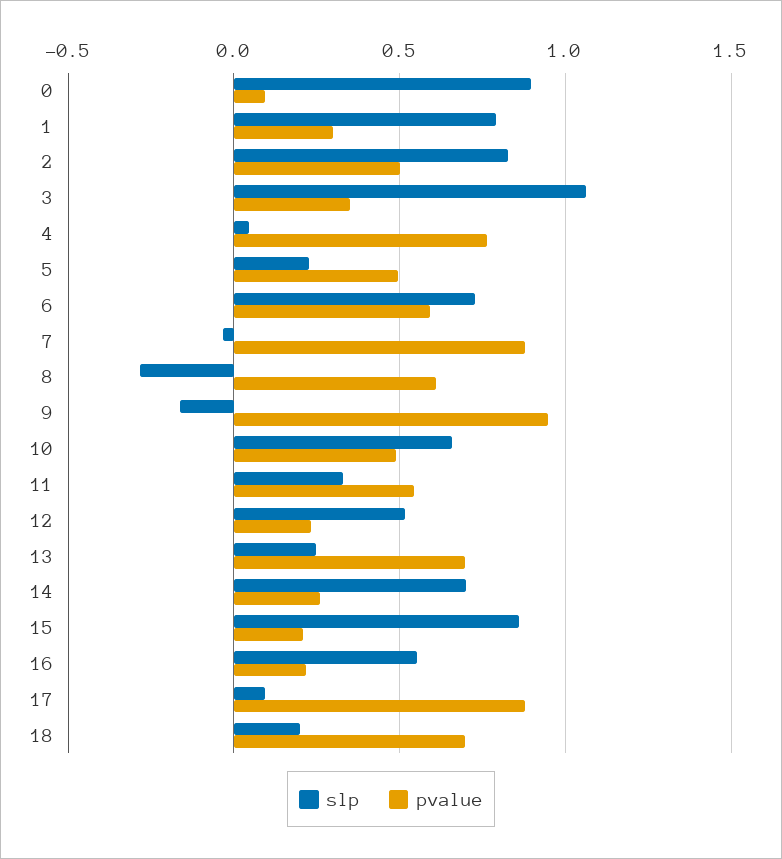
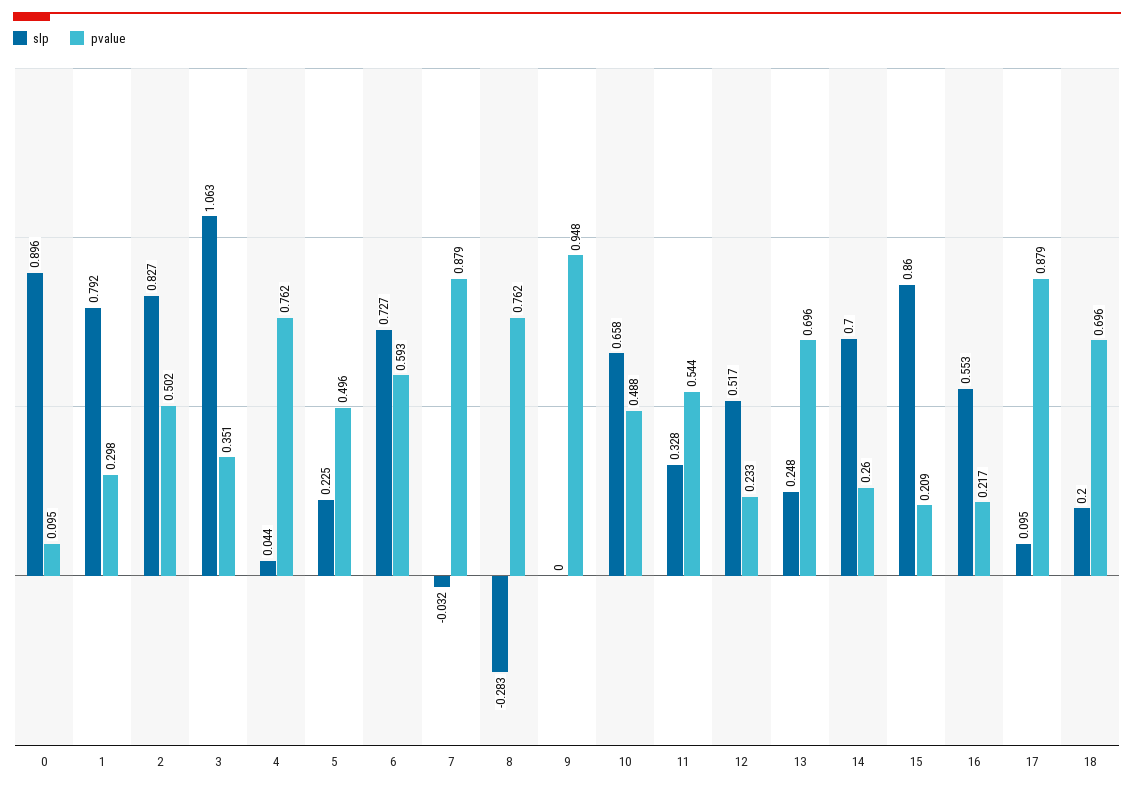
  {
    "slp": {
      "0": 0.896,
      "1": 0.792,
      "2": 0.827,
      "3": 1.063,
      "4": 0.044,
      "5": 0.225,
      "6": 0.727,
      "7": -0.032,
      "8": -0.283,
-     "9": -0.15,
+     "9": 0,
      "10": 0.658,
      "11": 0.328,
      "12": 0.517,
      "13": 0.248,
      "14": 0.7,
      "15": 0.86,
      "16": 0.553,
      "17": 0.095,
      "18": 0.2
    },
    "pvalue": {
      "0": 0.095,
      "1": 0.298,
      "2": 0.502,
      "3": 0.351,
      "4": 0.762,
      "5": 0.496,
      "6": 0.593,
      "7": 0.879,
-     "8": 0.6,
+     "8": 0.762,
      "9": 0.948,
      "10": 0.488,
      "11": 0.544,
      "12": 0.233,
      "13": 0.696,
      "14": 0.26,
      "15": 0.209,
      "16": 0.217,
      "17": 0.879,
      "18": 0.696
    }
  }

